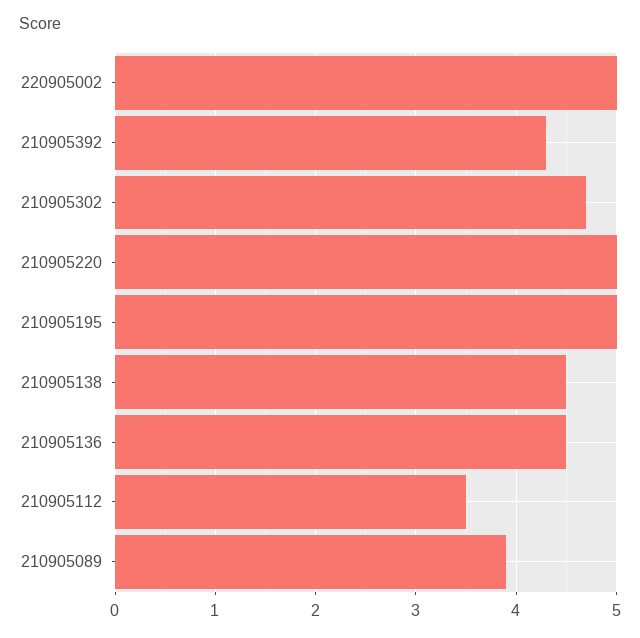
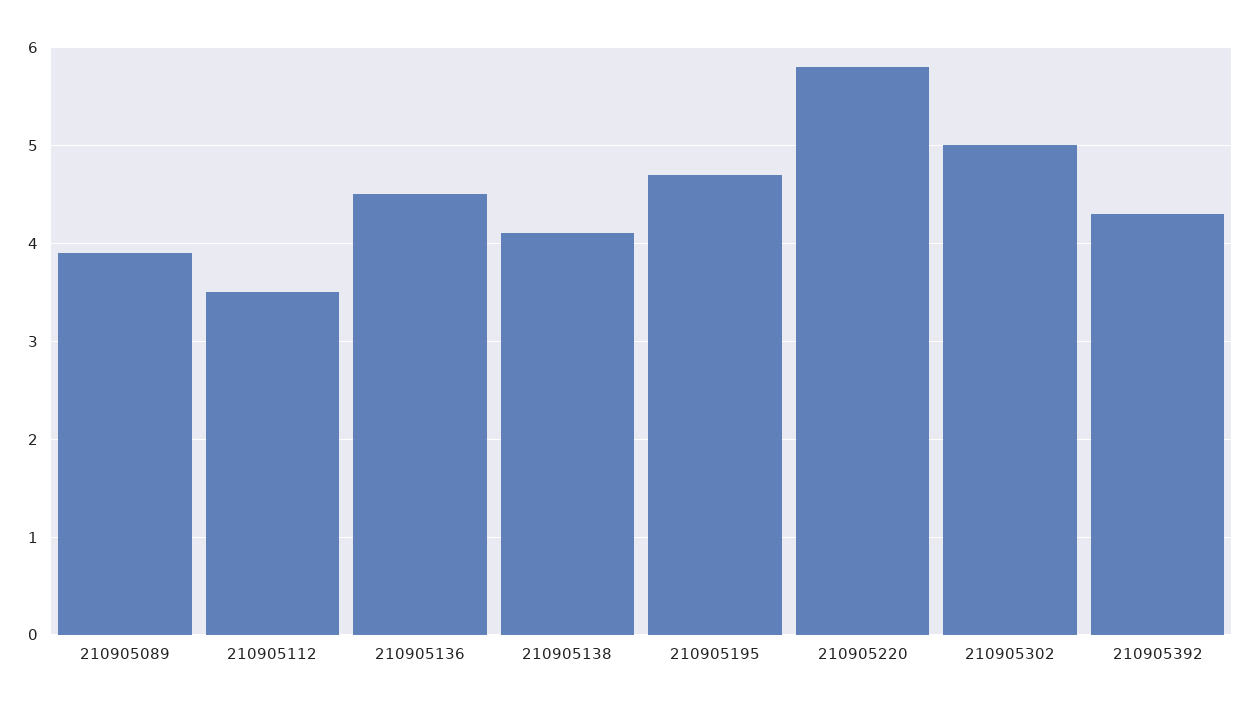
  {
-   "220905002": 5,
    "210905392": 4.3,
-   "210905302": 4.7,
+   "210905302": 5,
-   "210905220": 5,
+   "210905220": 5.8,
-   "210905195": 5,
+   "210905195": 4.7,
-   "210905138": 4.5,
+   "210905138": 4.1,
    "210905136": 4.5,
    "210905112": 3.5,
    "210905089": 3.9
  }

